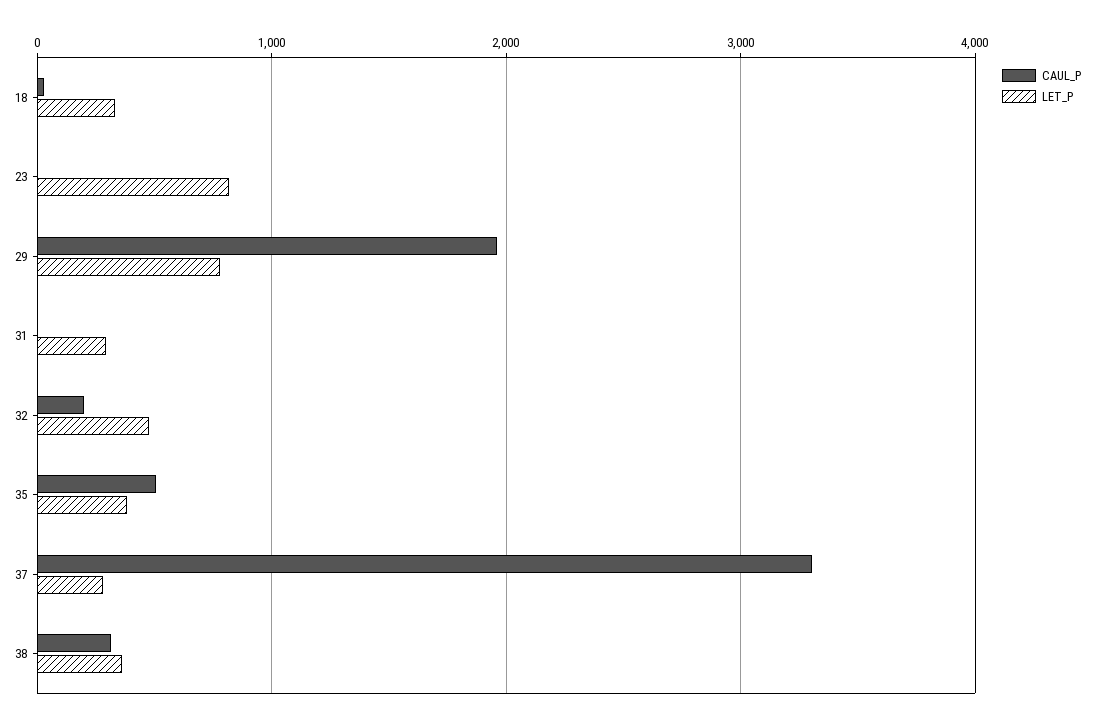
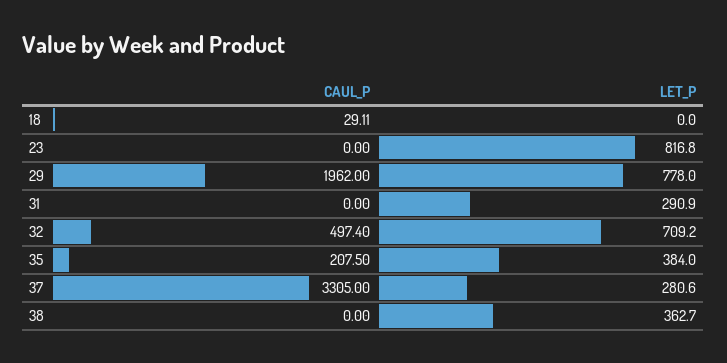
  {
    "CAUL_P": {
      "18": 29.11,
      "23": 0,
      "29": 1962,
      "31": 0,
-     "32": 200,
+     "32": 497.4,
-     "35": 500,
+     "35": 207.5,
      "37": 3305,
-     "38": 300
+     "38": 0
    },
    "LET_P": {
-     "18": 300,
+     "18": 0,
      "23": 816.8,
      "29": 778,
      "31": 290.9,
-     "32": 500,
+     "32": 709.2,
      "35": 384,
      "37": 280.6,
      "38": 362.7
    }
  }

